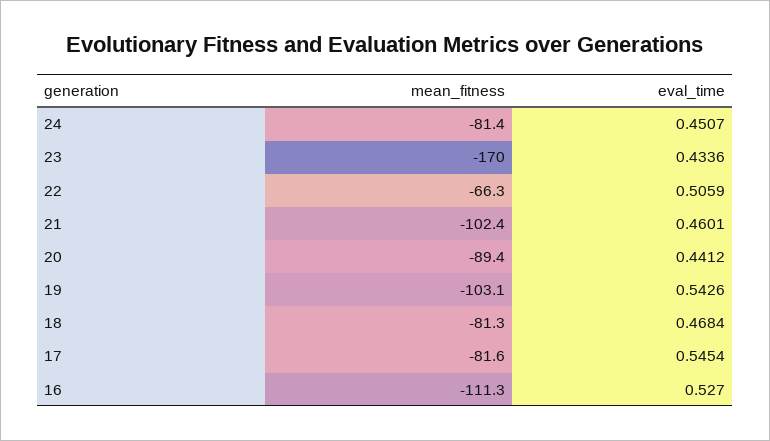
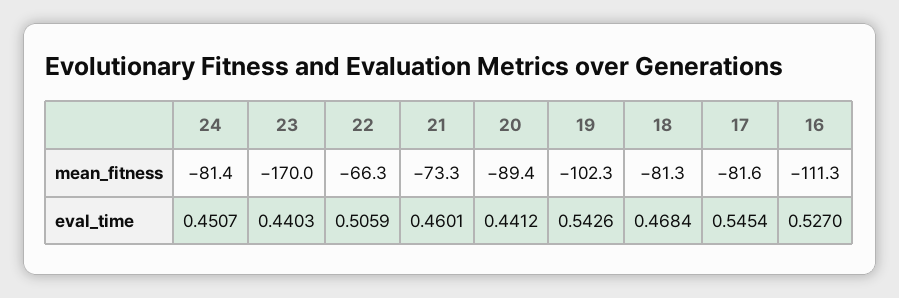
  {
    "mean_fitness": {
      "24": -81.4,
      "23": -170,
      "22": -66.3,
-     "21": -102.4,
+     "21": -73.3,
      "20": -89.4,
-     "19": -103.1,
+     "19": -102.3,
      "18": -81.3,
      "17": -81.6,
      "16": -111.3
    },
    "eval_time": {
      "24": 0.4507,
-     "23": 0.4336,
+     "23": 0.4403,
      "22": 0.5059,
      "21": 0.4601,
      "20": 0.4412,
      "19": 0.5426,
      "18": 0.4684,
      "17": 0.5454,
      "16": 0.527
    }
  }

